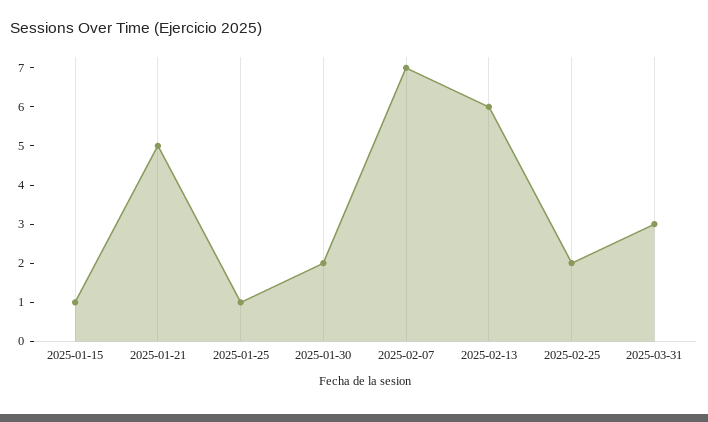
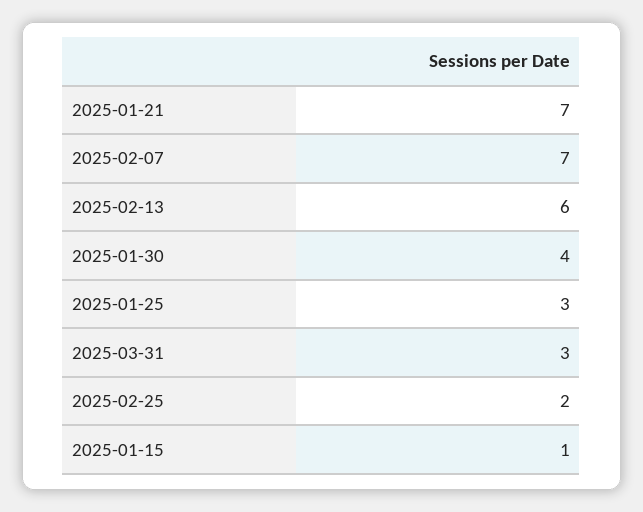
  {
    "2025-01-15": 1,
-   "2025-01-21": 5,
+   "2025-01-21": 7,
-   "2025-01-25": 1,
+   "2025-01-25": 3,
-   "2025-01-30": 2,
+   "2025-01-30": 4,
    "2025-02-07": 7,
    "2025-02-13": 6,
    "2025-02-25": 2,
    "2025-03-31": 3
  }

